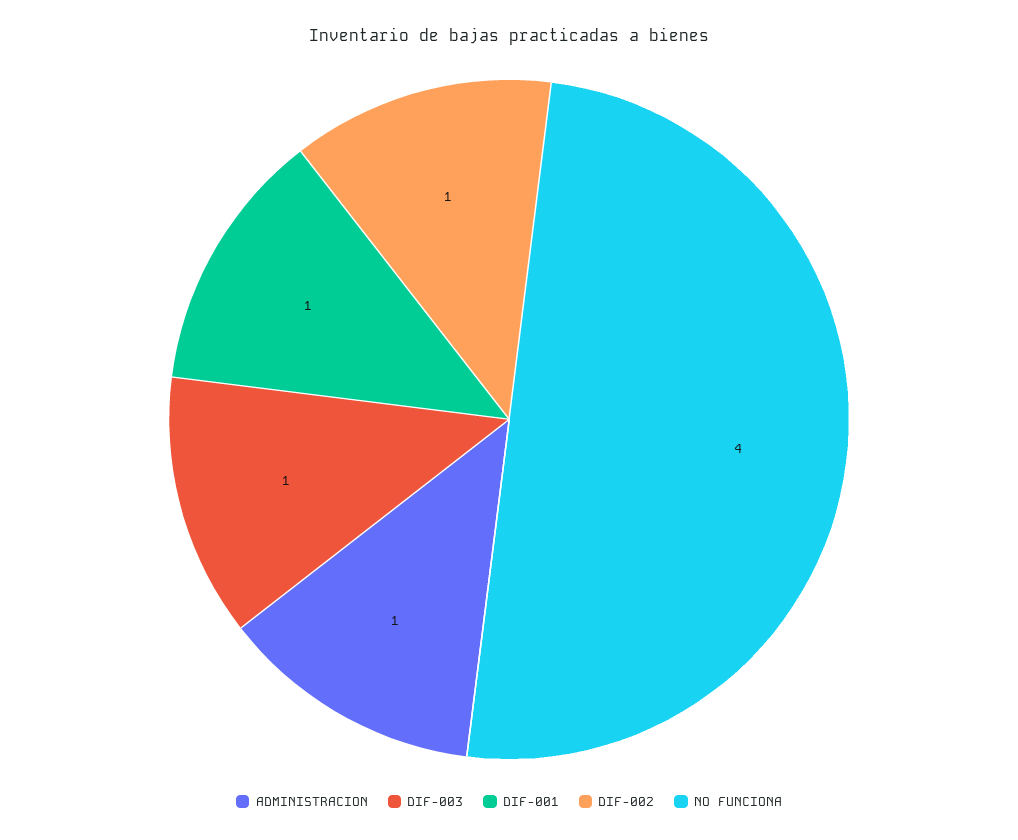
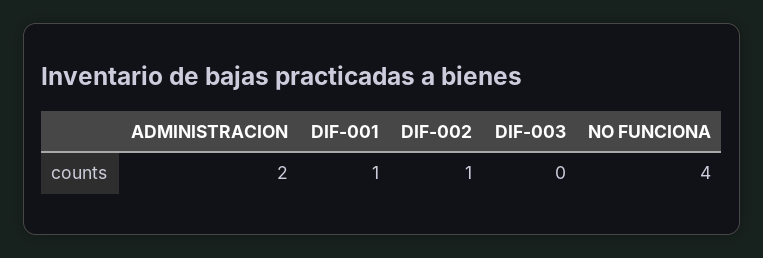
  {
-   "ADMINISTRACION": 1,
+   "ADMINISTRACION": 2,
-   "DIF-003": 1,
+   "DIF-003": 0,
    "DIF-001": 1,
    "DIF-002": 1,
    "NO FUNCIONA": 4
  }

